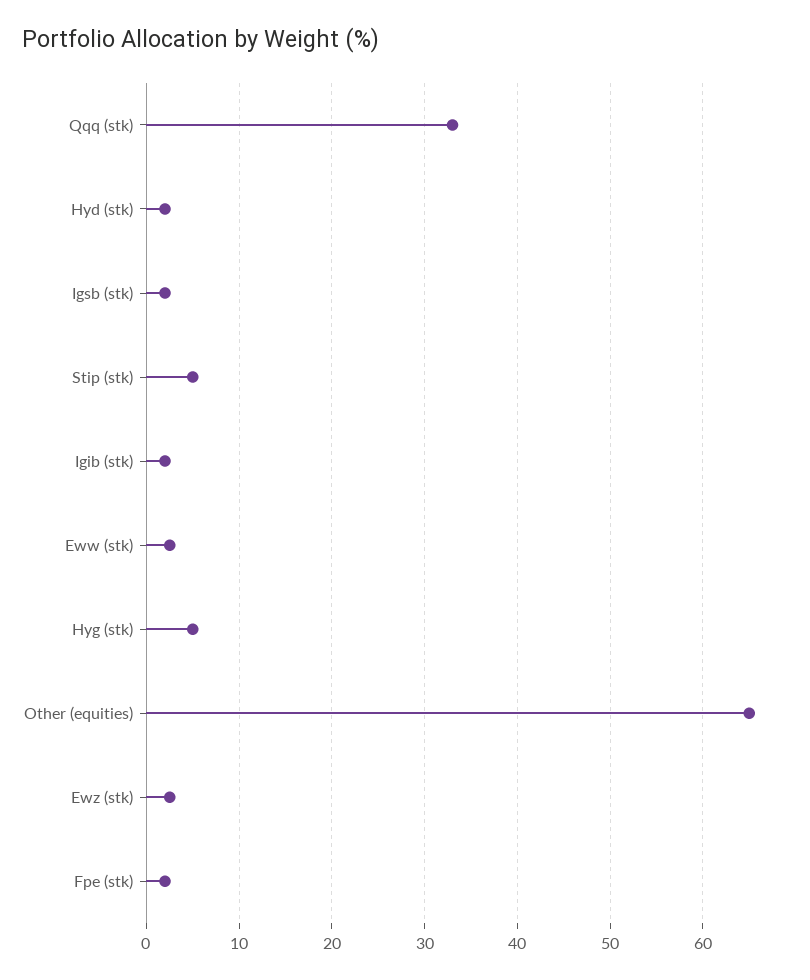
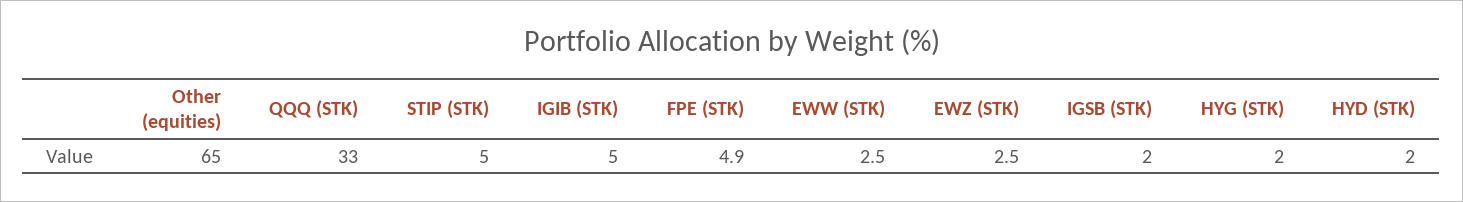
  {
    "Qqq (stk)": 33,
    "Hyd (stk)": 2,
    "Igsb (stk)": 2,
    "Stip (stk)": 5,
-   "Igib (stk)": 2,
+   "Igib (stk)": 5,
    "Eww (stk)": 2.5,
-   "Hyg (stk)": 5,
+   "Hyg (stk)": 2,
    "Other (equities)": 65,
    "Ewz (stk)": 2.5,
-   "Fpe (stk)": 2
+   "Fpe (stk)": 4.9
  }

